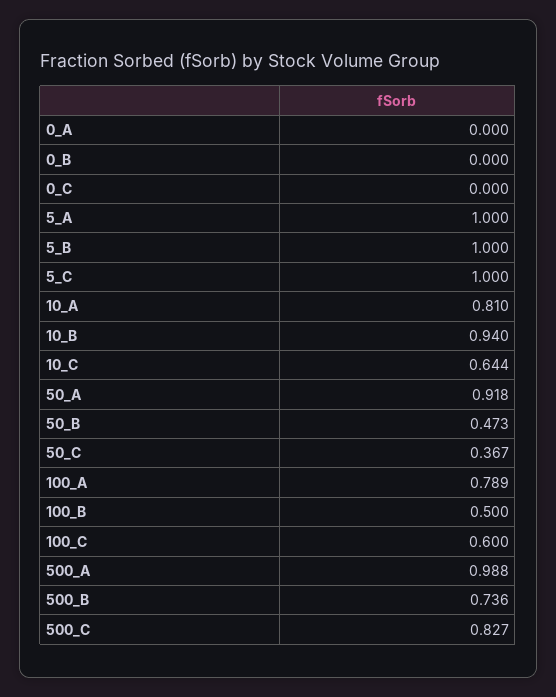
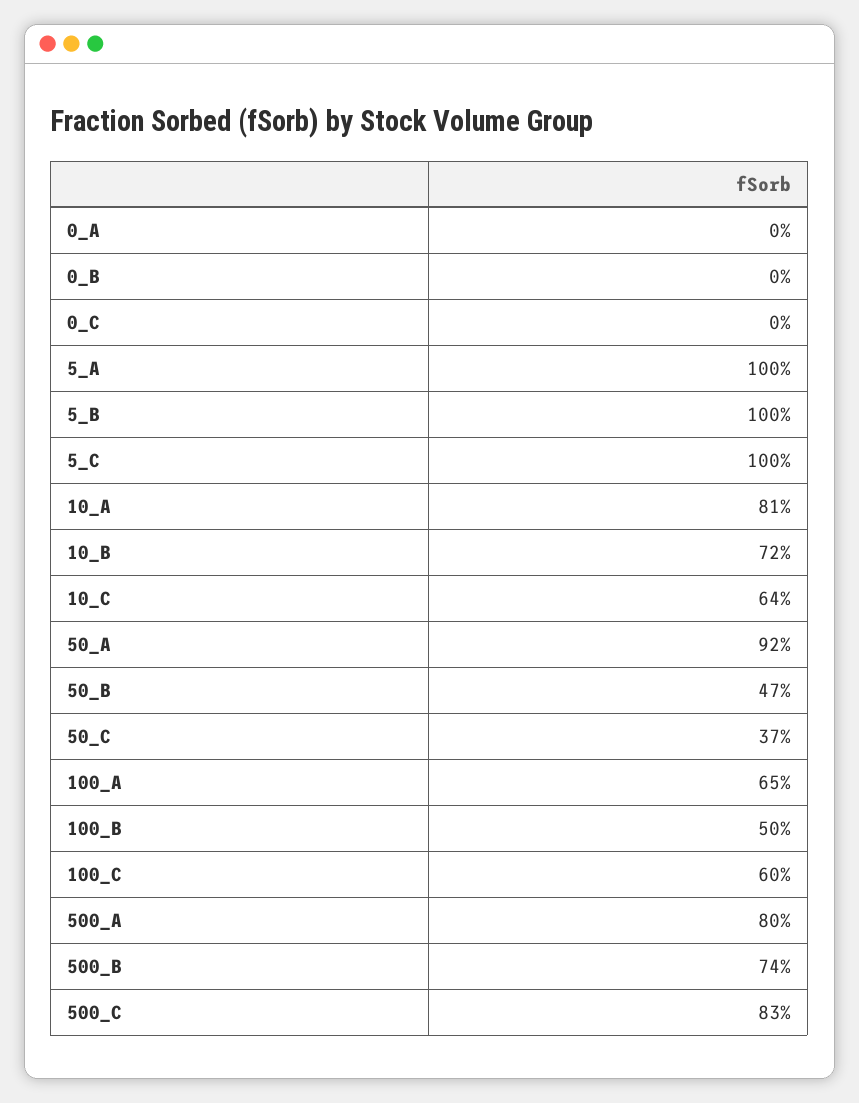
  {
    "0_A": 0,
    "0_B": 0,
    "0_C": 0,
    "5_A": 1,
    "5_B": 1,
    "5_C": 1,
    "10_A": 0.81,
-   "10_B": 0.94,
+   "10_B": 0.72,
    "10_C": 0.644,
    "50_A": 0.918,
    "50_B": 0.473,
    "50_C": 0.367,
-   "100_A": 0.789,
+   "100_A": 0.65,
    "100_B": 0.5,
    "100_C": 0.6,
-   "500_A": 0.988,
+   "500_A": 0.8,
    "500_B": 0.736,
    "500_C": 0.827
  }

